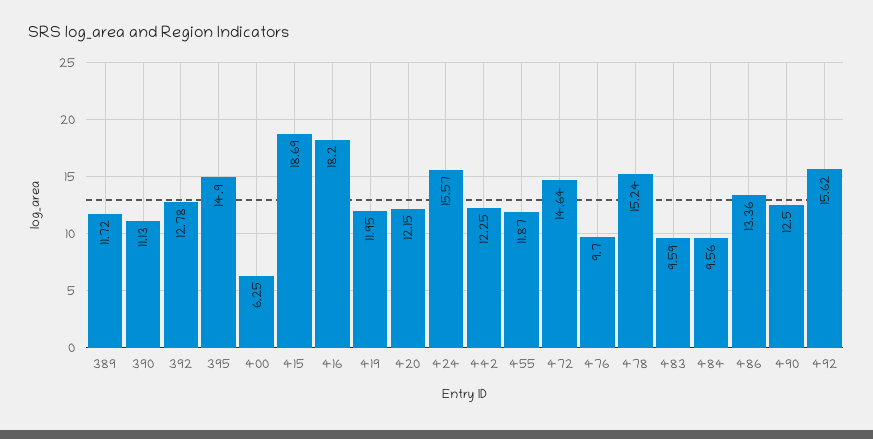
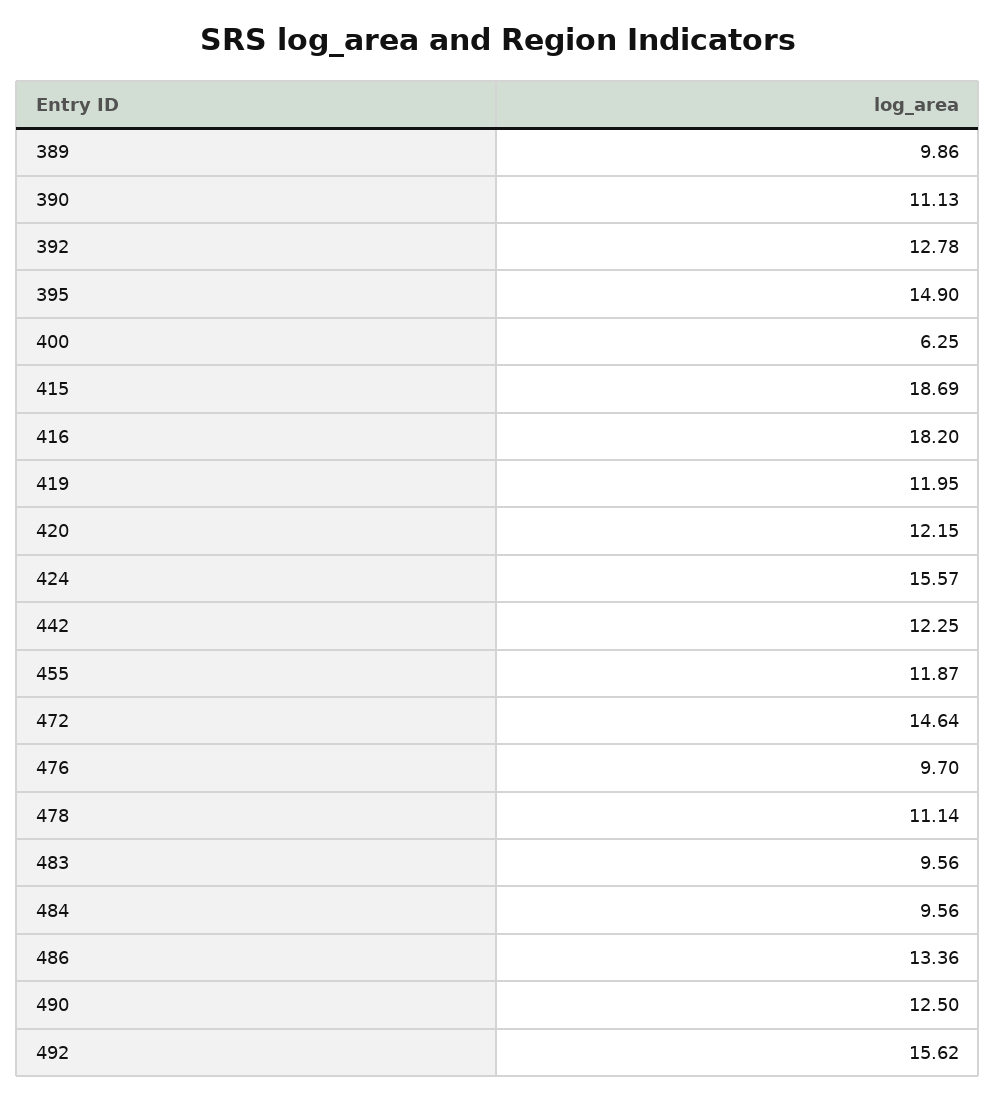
  {
-   "389": 11.72,
+   "389": 9.86,
    "390": 11.13,
    "392": 12.78,
    "395": 14.9,
    "400": 6.25,
    "415": 18.69,
    "416": 18.2,
    "419": 11.95,
    "420": 12.15,
    "424": 15.57,
    "442": 12.25,
    "455": 11.87,
    "472": 14.64,
    "476": 9.7,
-   "478": 15.24,
+   "478": 11.14,
-   "483": 9.59,
+   "483": 9.56,
    "484": 9.56,
    "486": 13.36,
    "490": 12.5,
    "492": 15.62
  }

